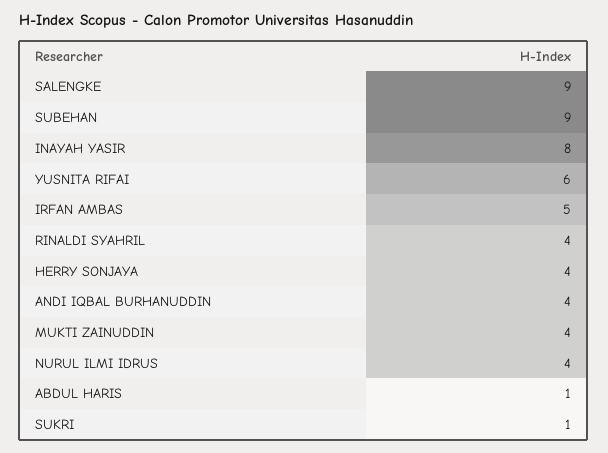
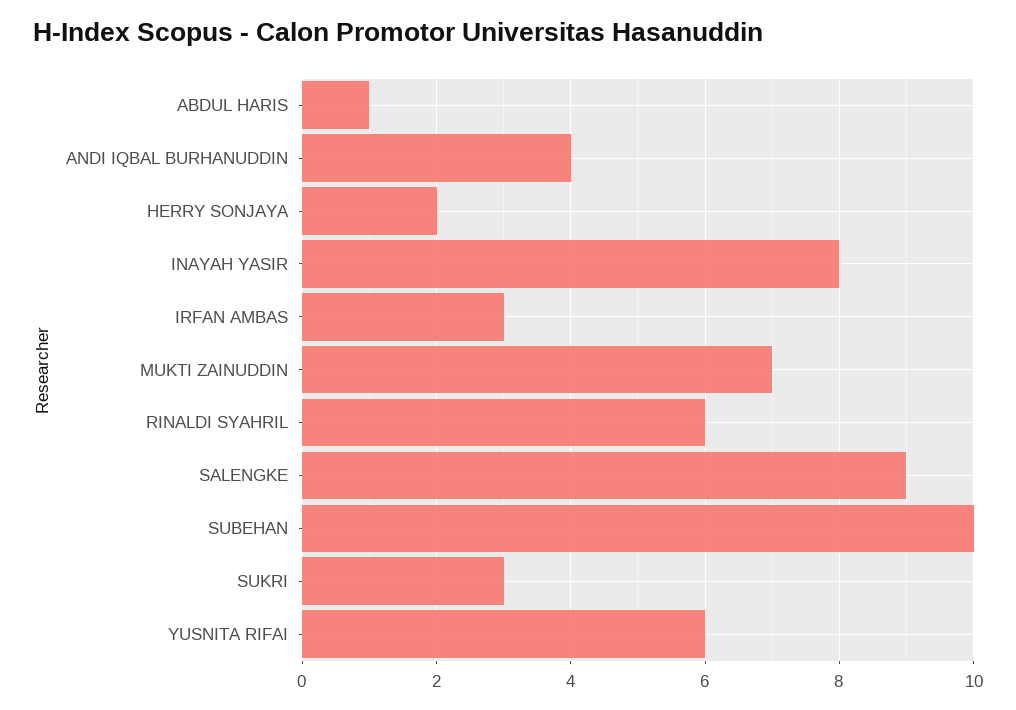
  {
    "SALENGKE": 9,
-   "SUBEHAN": 9,
+   "SUBEHAN": 10,
    "INAYAH YASIR": 8,
    "YUSNITA RIFAI": 6,
-   "IRFAN AMBAS": 5,
+   "IRFAN AMBAS": 3,
-   "RINALDI SYAHRIL": 4,
+   "RINALDI SYAHRIL": 6,
-   "HERRY SONJAYA": 4,
+   "HERRY SONJAYA": 2,
    "ANDI IQBAL BURHANUDDIN": 4,
-   "MUKTI ZAINUDDIN": 4,
+   "MUKTI ZAINUDDIN": 7,
-   "NURUL ILMI IDRUS": 4,
    "ABDUL HARIS": 1,
-   "SUKRI": 1
+   "SUKRI": 3
  }

